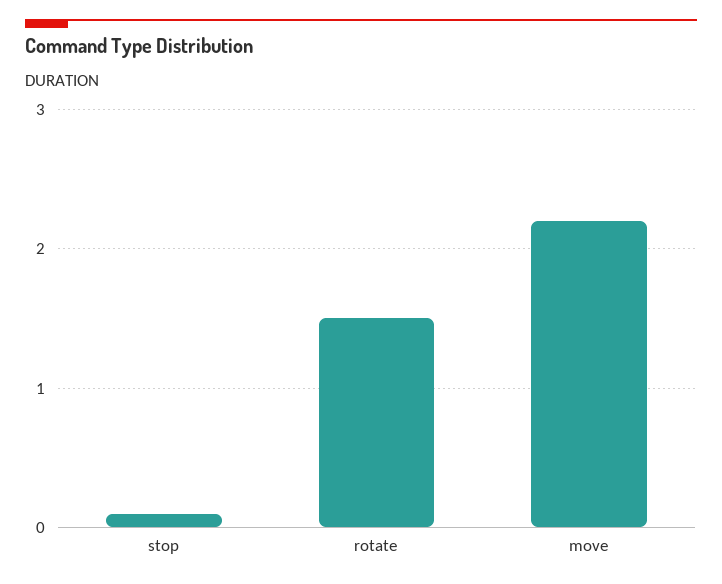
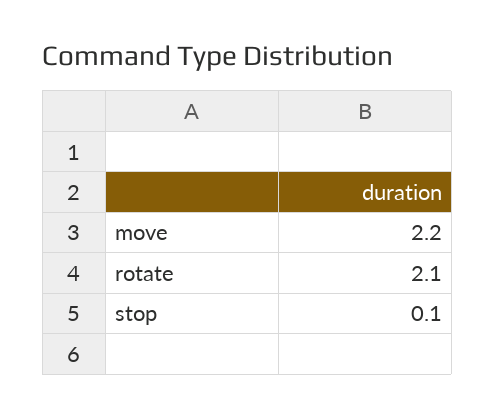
  {
    "stop": 0.1,
-   "rotate": 1.5,
+   "rotate": 2.1,
    "move": 2.2
  }

